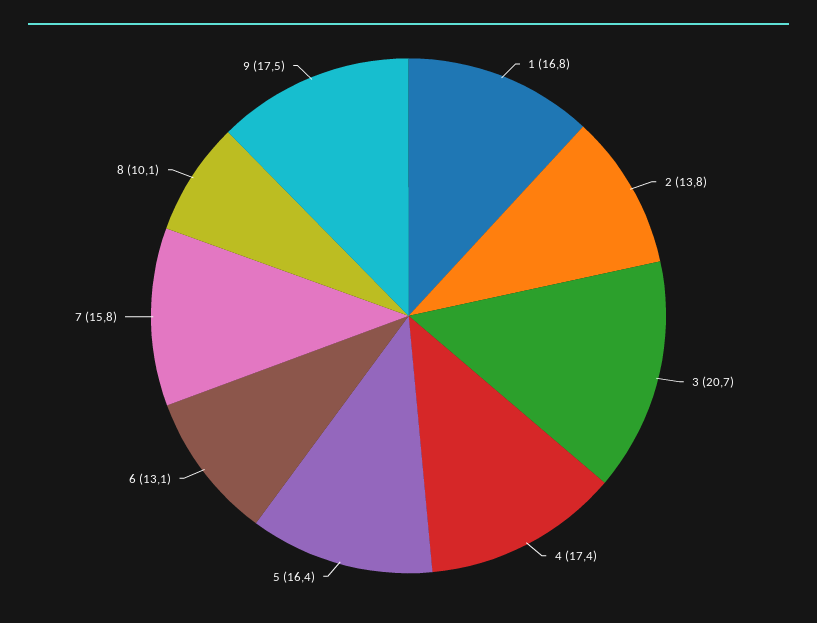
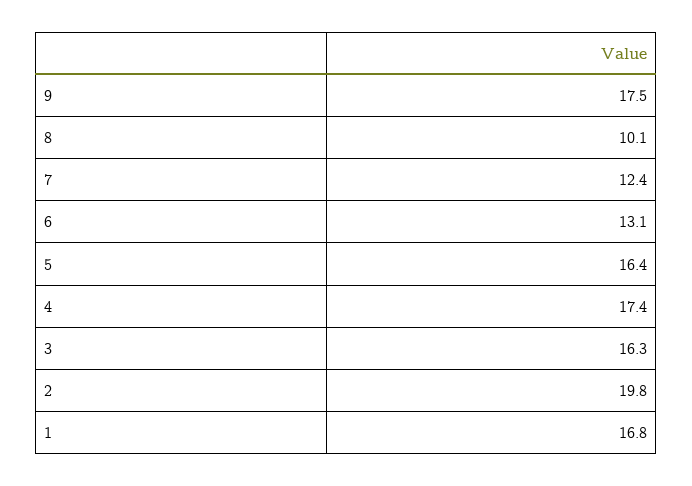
  {
    "1": 16.8,
-   "2": 13.8,
+   "2": 19.8,
-   "3": 20.7,
+   "3": 16.3,
    "4": 17.4,
    "5": 16.4,
    "6": 13.1,
-   "7": 15.8,
+   "7": 12.4,
    "8": 10.1,
    "9": 17.5
  }

